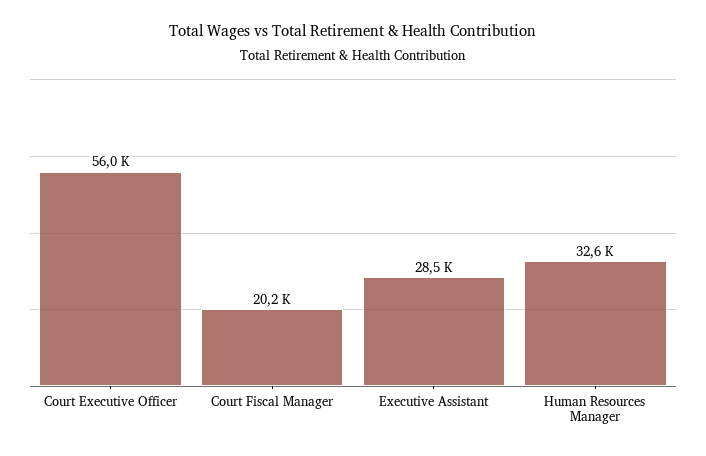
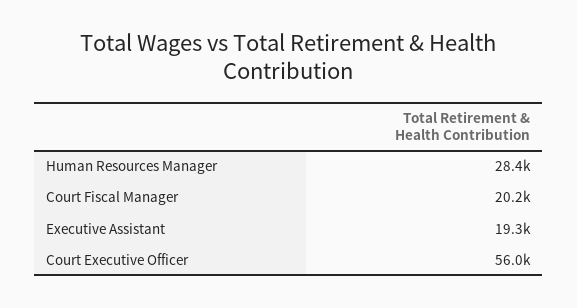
  {
    "Court Executive Officer": 56000,
    "Court Fiscal Manager": 20200,
-   "Executive Assistant": 28500,
+   "Executive Assistant": 19300,
-   "Human Resources Manager": 32600
+   "Human Resources Manager": 28400
  }

